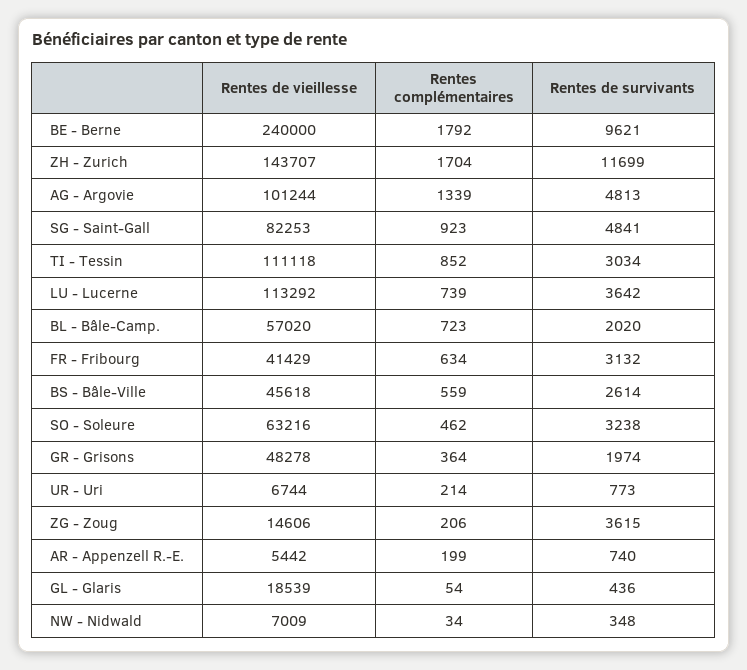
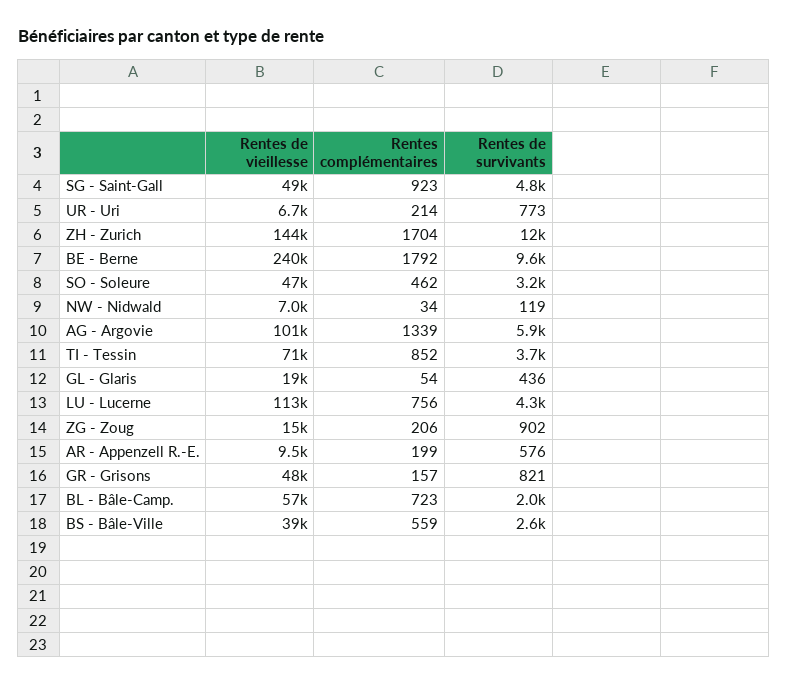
  {
    "Rentes de vieillesse": {
      "BE - Berne": 240000,
      "ZH - Zurich": 143707,
      "AG - Argovie": 101244,
-     "SG - Saint-Gall": 82253,
+     "SG - Saint-Gall": 49000,
-     "TI - Tessin": 111118,
+     "TI - Tessin": 71000,
      "LU - Lucerne": 113292,
      "BL - Bâle-Camp.": 57020,
-     "FR - Fribourg": 41429,
-     "BS - Bâle-Ville": 45618,
+     "BS - Bâle-Ville": 39000,
-     "SO - Soleure": 63216,
+     "SO - Soleure": 47000,
      "GR - Grisons": 48278,
      "UR - Uri": 6744,
      "ZG - Zoug": 14606,
-     "AR - Appenzell R.-E.": 5442,
+     "AR - Appenzell R.-E.": 9500,
      "GL - Glaris": 18539,
      "NW - Nidwald": 7009
    },
    "Rentes complémentaires": {
      "BE - Berne": 1792,
      "ZH - Zurich": 1704,
      "AG - Argovie": 1339,
      "SG - Saint-Gall": 923,
      "TI - Tessin": 852,
-     "LU - Lucerne": 739,
+     "LU - Lucerne": 756,
      "BL - Bâle-Camp.": 723,
-     "FR - Fribourg": 634,
      "BS - Bâle-Ville": 559,
      "SO - Soleure": 462,
-     "GR - Grisons": 364,
+     "GR - Grisons": 157,
      "UR - Uri": 214,
      "ZG - Zoug": 206,
      "AR - Appenzell R.-E.": 199,
      "GL - Glaris": 54,
      "NW - Nidwald": 34
    },
    "Rentes de survivants": {
      "BE - Berne": 9621,
      "ZH - Zurich": 11699,
-     "AG - Argovie": 4813,
+     "AG - Argovie": 5900,
      "SG - Saint-Gall": 4841,
-     "TI - Tessin": 3034,
+     "TI - Tessin": 3700,
-     "LU - Lucerne": 3642,
+     "LU - Lucerne": 4300,
      "BL - Bâle-Camp.": 2020,
-     "FR - Fribourg": 3132,
      "BS - Bâle-Ville": 2614,
      "SO - Soleure": 3238,
-     "GR - Grisons": 1974,
+     "GR - Grisons": 821,
      "UR - Uri": 773,
-     "ZG - Zoug": 3615,
+     "ZG - Zoug": 902,
-     "AR - Appenzell R.-E.": 740,
+     "AR - Appenzell R.-E.": 576,
      "GL - Glaris": 436,
-     "NW - Nidwald": 348
+     "NW - Nidwald": 119
    }
  }

